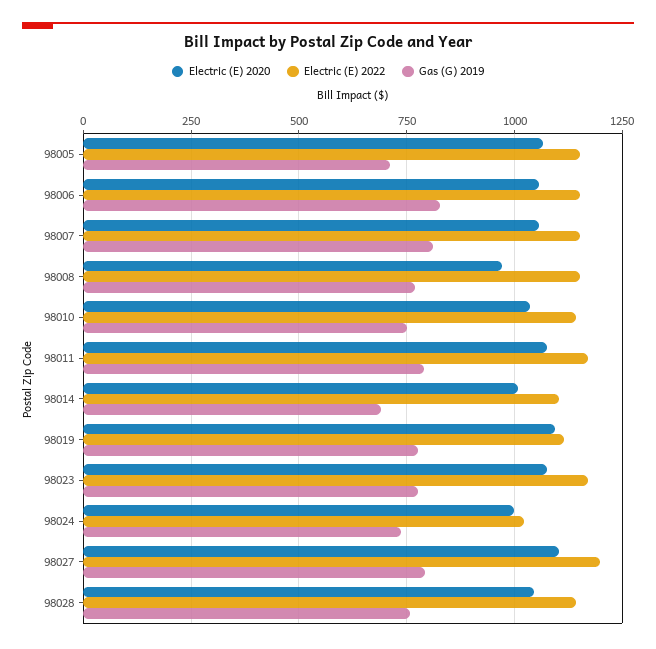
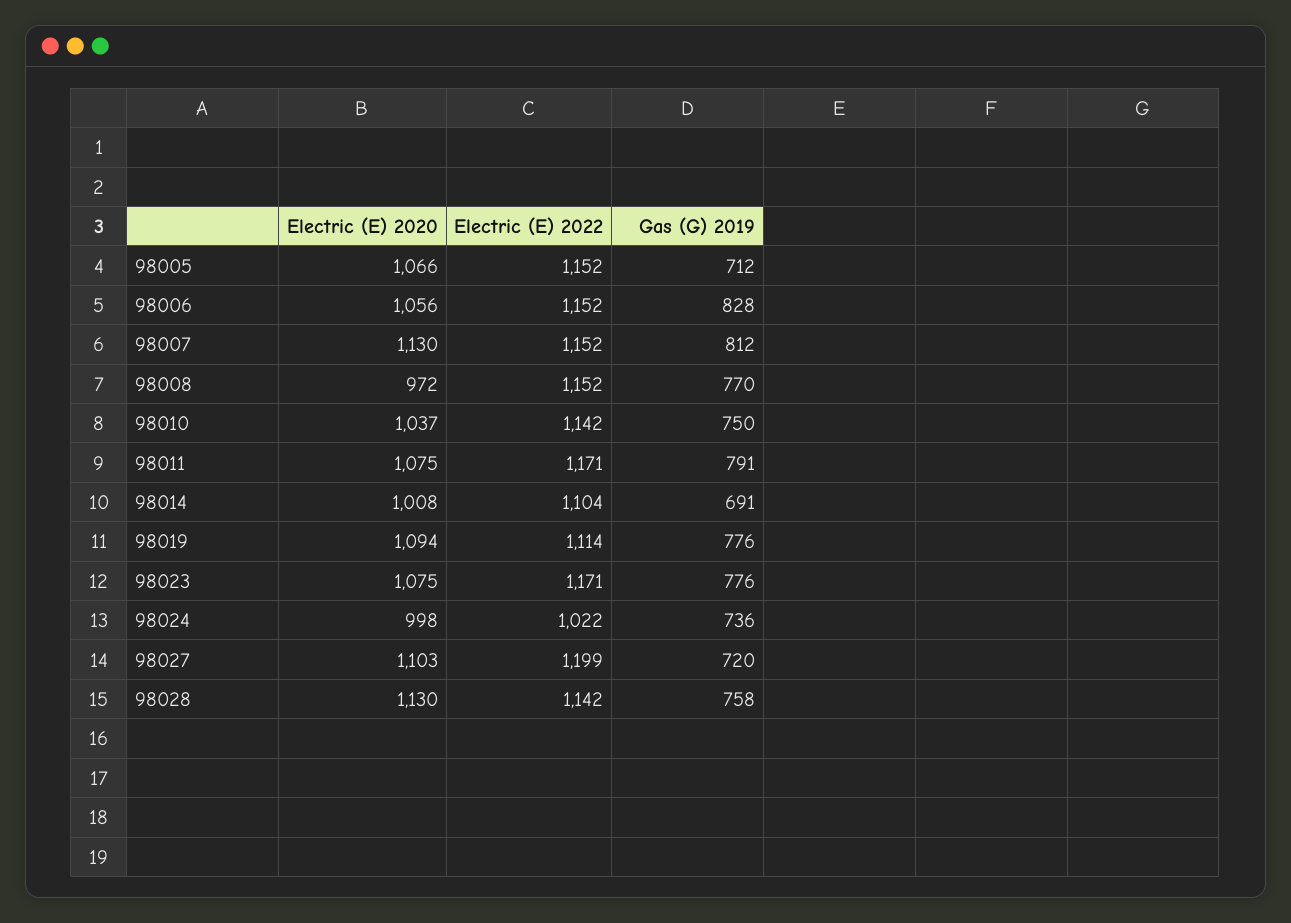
  {
    "Electric (E) 2020": {
      "98005": 1066,
      "98006": 1056,
-     "98007": 1050,
+     "98007": 1130,
      "98008": 972,
      "98010": 1037,
      "98011": 1075,
      "98014": 1008,
      "98019": 1094,
      "98023": 1075,
      "98024": 998,
      "98027": 1103,
-     "98028": 1050
+     "98028": 1130
    },
    "Electric (E) 2022": {
      "98005": 1152,
      "98006": 1152,
      "98007": 1152,
      "98008": 1152,
      "98010": 1142,
      "98011": 1171,
      "98014": 1104,
      "98019": 1114,
      "98023": 1171,
      "98024": 1022,
      "98027": 1199,
      "98028": 1142
    },
    "Gas (G) 2019": {
      "98005": 712,
      "98006": 828,
      "98007": 812,
      "98008": 770,
      "98010": 750,
      "98011": 791,
      "98014": 691,
      "98019": 776,
      "98023": 776,
      "98024": 736,
-     "98027": 800,
+     "98027": 720,
      "98028": 758
    }
  }

